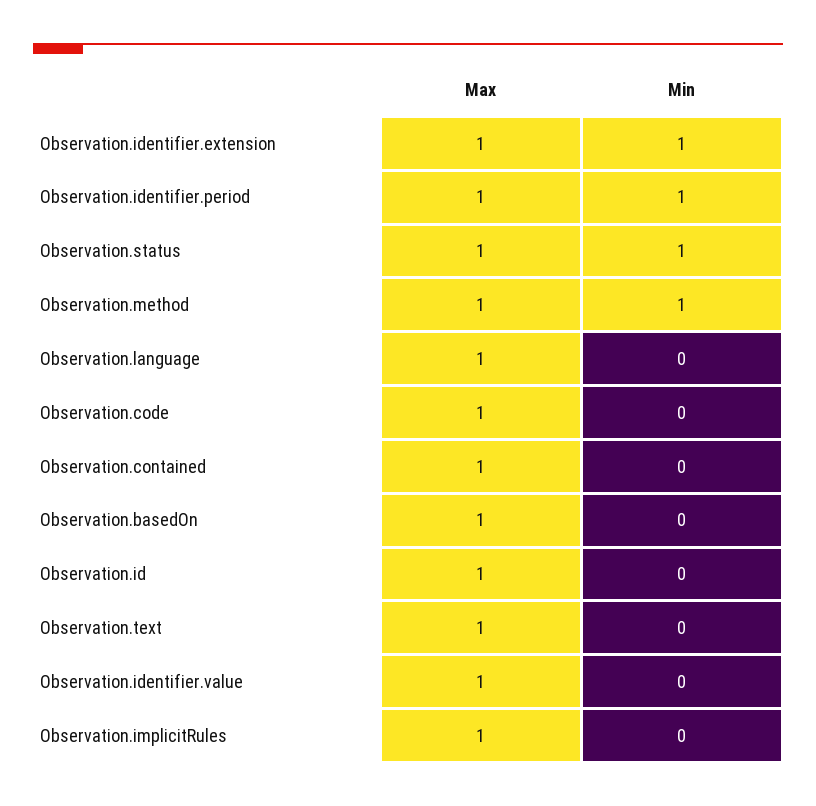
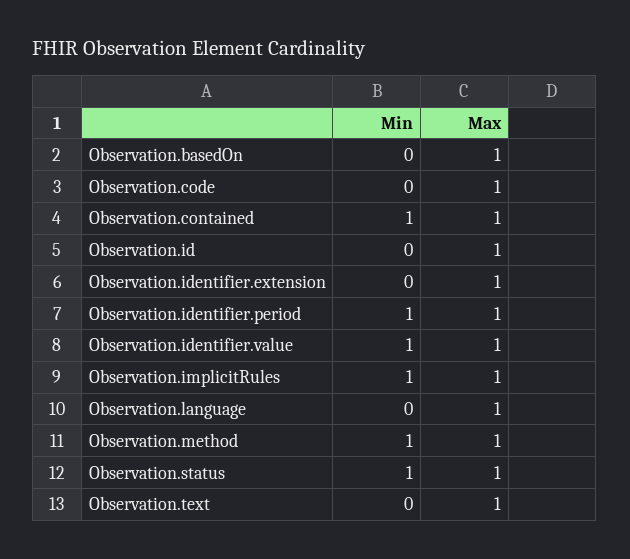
  {
    "Max": {
      "Observation.identifier.extension": 1,
      "Observation.identifier.period": 1,
      "Observation.status": 1,
      "Observation.method": 1,
      "Observation.language": 1,
      "Observation.code": 1,
      "Observation.contained": 1,
      "Observation.basedOn": 1,
      "Observation.id": 1,
      "Observation.text": 1,
      "Observation.identifier.value": 1,
      "Observation.implicitRules": 1
    },
    "Min": {
-     "Observation.identifier.extension": 1,
+     "Observation.identifier.extension": 0,
      "Observation.identifier.period": 1,
      "Observation.status": 1,
      "Observation.method": 1,
      "Observation.language": 0,
      "Observation.code": 0,
-     "Observation.contained": 0,
+     "Observation.contained": 1,
      "Observation.basedOn": 0,
      "Observation.id": 0,
      "Observation.text": 0,
-     "Observation.identifier.value": 0,
+     "Observation.identifier.value": 1,
-     "Observation.implicitRules": 0
+     "Observation.implicitRules": 1
    }
  }

